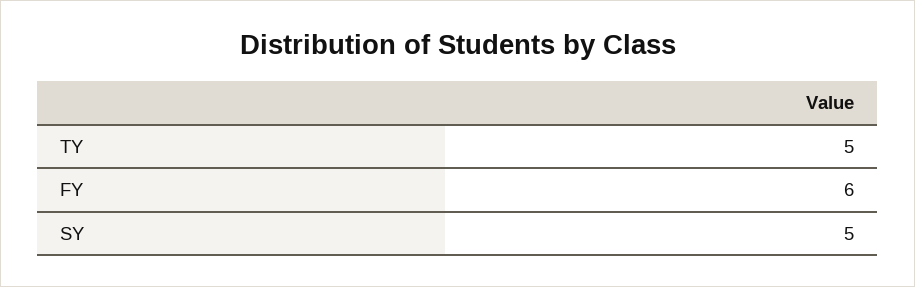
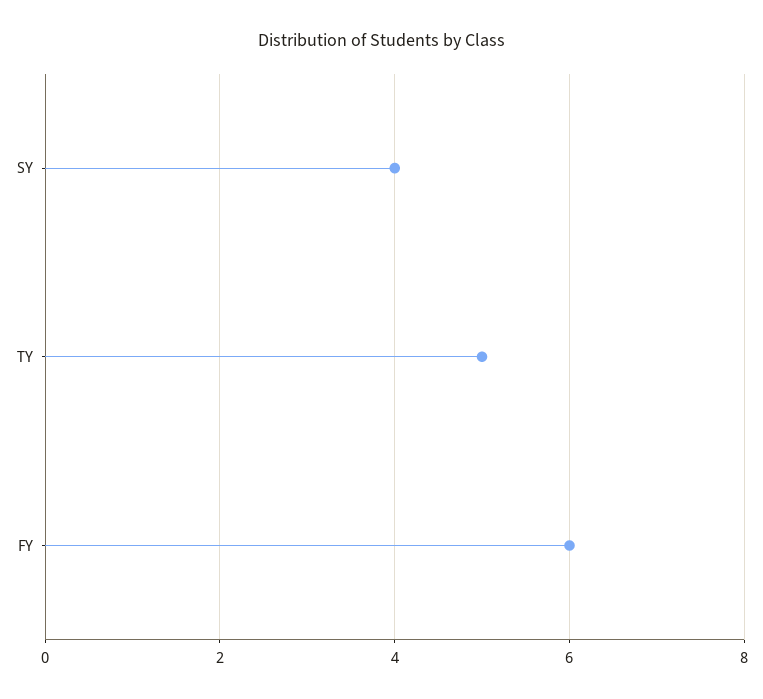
  {
    "TY": 5,
    "FY": 6,
-   "SY": 5
+   "SY": 4
  }

